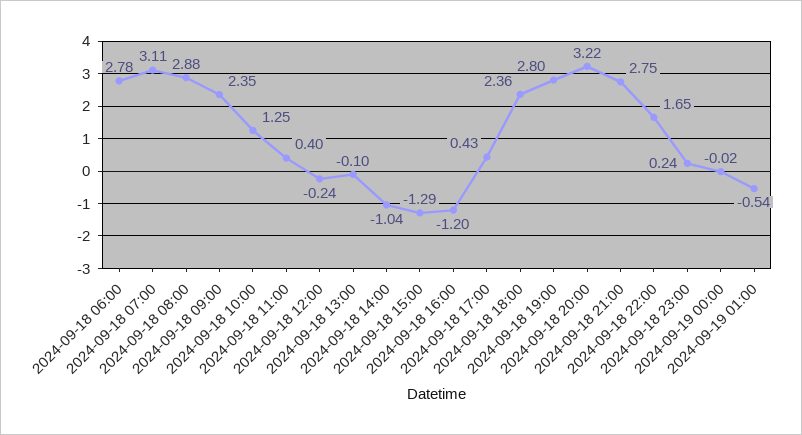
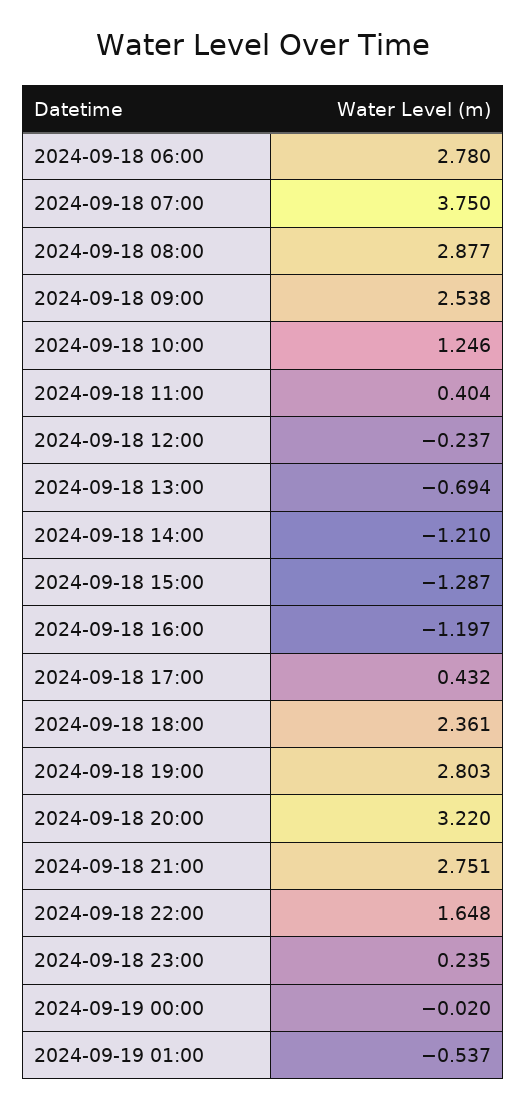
  {
    "2024-09-18 06:00": 2.78,
-   "2024-09-18 07:00": 3.11,
+   "2024-09-18 07:00": 3.75,
    "2024-09-18 08:00": 2.877,
-   "2024-09-18 09:00": 2.35,
+   "2024-09-18 09:00": 2.538,
    "2024-09-18 10:00": 1.246,
    "2024-09-18 11:00": 0.404,
    "2024-09-18 12:00": -0.237,
-   "2024-09-18 13:00": -0.1,
+   "2024-09-18 13:00": -0.694,
-   "2024-09-18 14:00": -1.04,
+   "2024-09-18 14:00": -1.21,
    "2024-09-18 15:00": -1.287,
    "2024-09-18 16:00": -1.197,
    "2024-09-18 17:00": 0.432,
    "2024-09-18 18:00": 2.361,
    "2024-09-18 19:00": 2.803,
    "2024-09-18 20:00": 3.22,
    "2024-09-18 21:00": 2.751,
    "2024-09-18 22:00": 1.648,
    "2024-09-18 23:00": 0.235,
    "2024-09-19 00:00": -0.02,
    "2024-09-19 01:00": -0.537
  }

